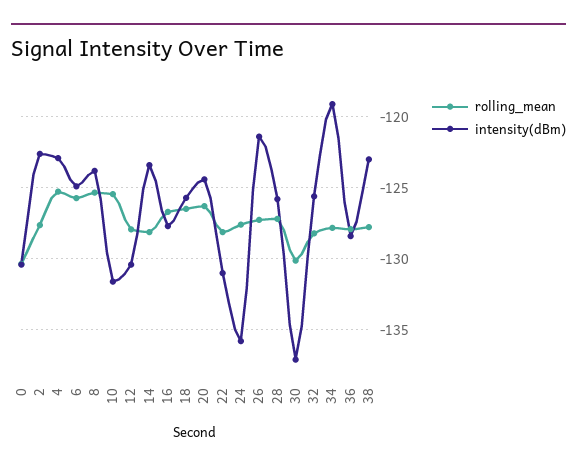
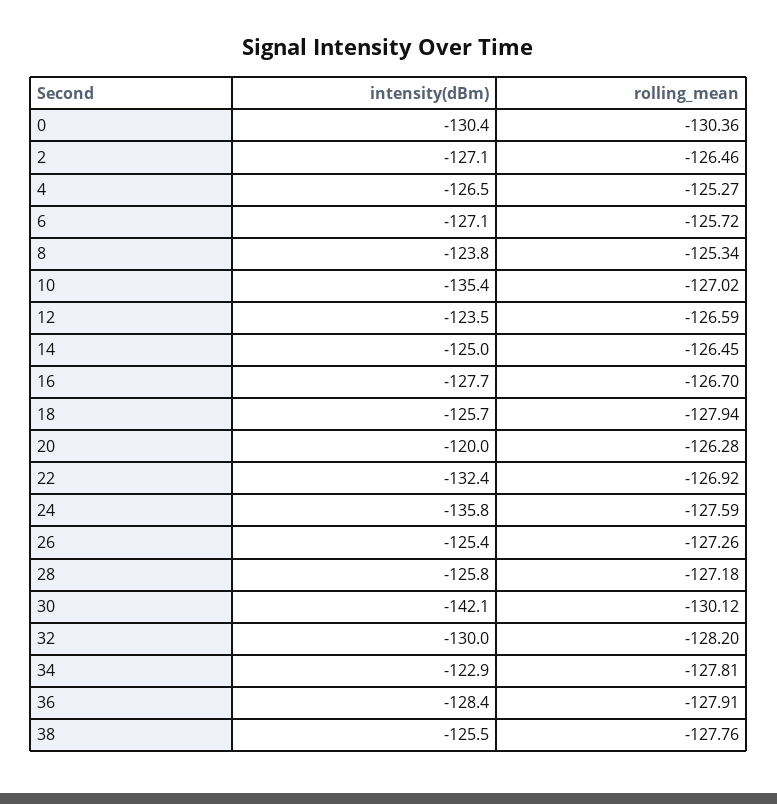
  {
    "rolling_mean": {
      "0": -130.36,
-     "2": -127.5,
+     "2": -126.46,
      "4": -125.27,
      "6": -125.72,
      "8": -125.34,
-     "10": -125.5,
+     "10": -127.02,
-     "12": -128,
+     "12": -126.59,
-     "14": -128,
+     "14": -126.45,
      "16": -126.7,
-     "18": -126.5,
+     "18": -127.94,
      "20": -126.28,
-     "22": -128,
+     "22": -126.92,
      "24": -127.59,
      "26": -127.26,
      "28": -127.18,
      "30": -130.12,
      "32": -128.2,
      "34": -127.81,
      "36": -127.91,
      "38": -127.76
    },
    "intensity(dBm)": {
      "0": -130.4,
-     "2": -122.5,
+     "2": -127.1,
-     "4": -123,
+     "4": -126.5,
-     "6": -125,
+     "6": -127.1,
      "8": -123.8,
-     "10": -131.5,
+     "10": -135.4,
-     "12": -130.5,
+     "12": -123.5,
-     "14": -123.5,
+     "14": -125,
      "16": -127.7,
      "18": -125.7,
-     "20": -124.5,
+     "20": -120,
-     "22": -131,
+     "22": -132.4,
      "24": -135.8,
-     "26": -121.5,
+     "26": -125.4,
      "28": -125.8,
-     "30": -137,
+     "30": -142.1,
-     "32": -125.5,
+     "32": -130,
-     "34": -119,
+     "34": -122.9,
      "36": -128.4,
-     "38": -123
+     "38": -125.5
    }
  }

